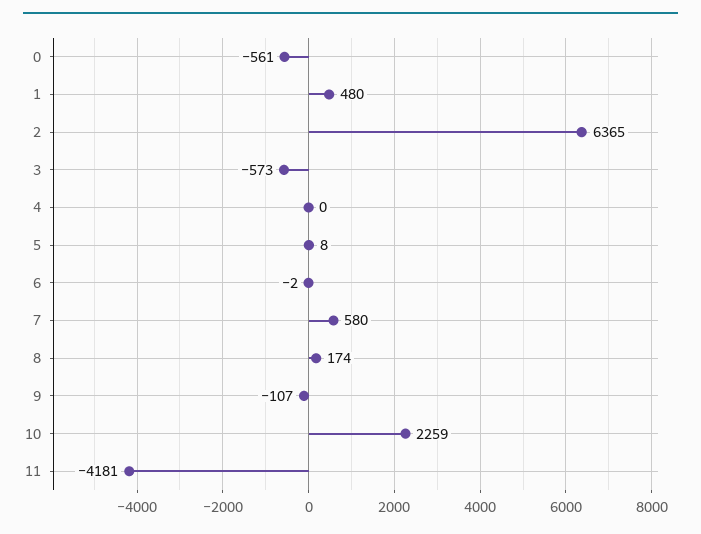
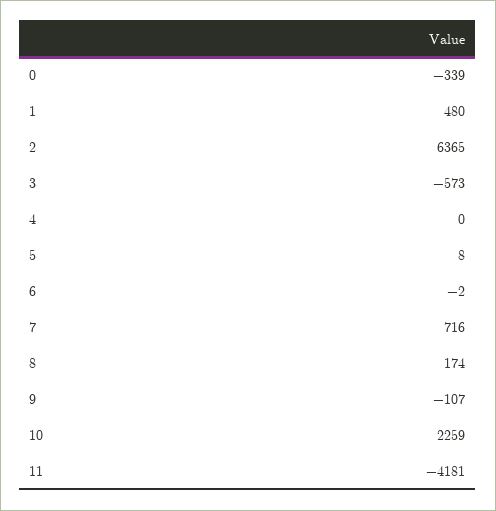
  {
-   "0": -561,
+   "0": -339,
    "1": 480,
    "2": 6365,
    "3": -573,
    "4": 0,
    "5": 8,
    "6": -2,
-   "7": 580,
+   "7": 716,
    "8": 174,
    "9": -107,
    "10": 2259,
    "11": -4181
  }

